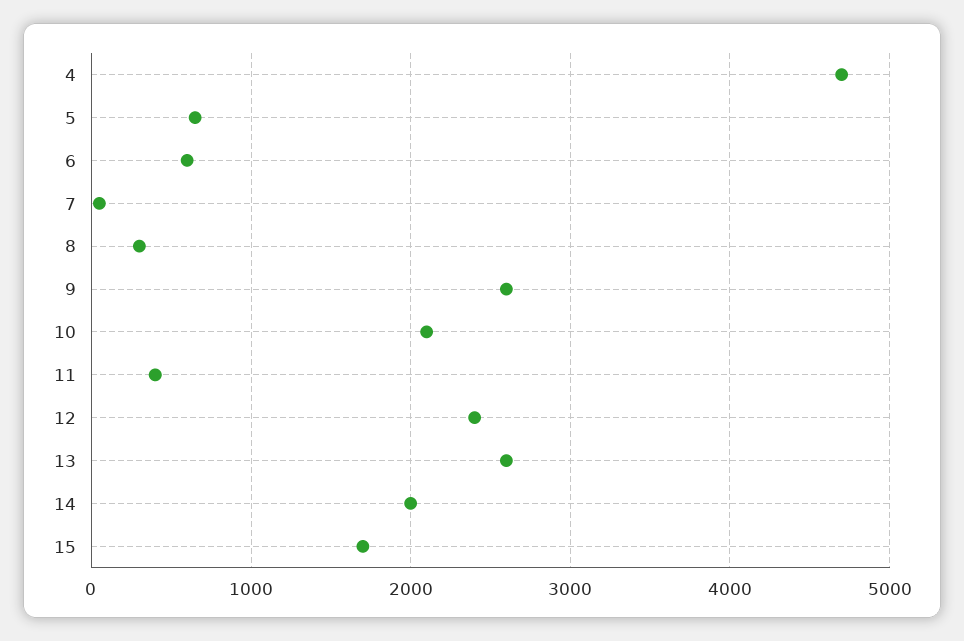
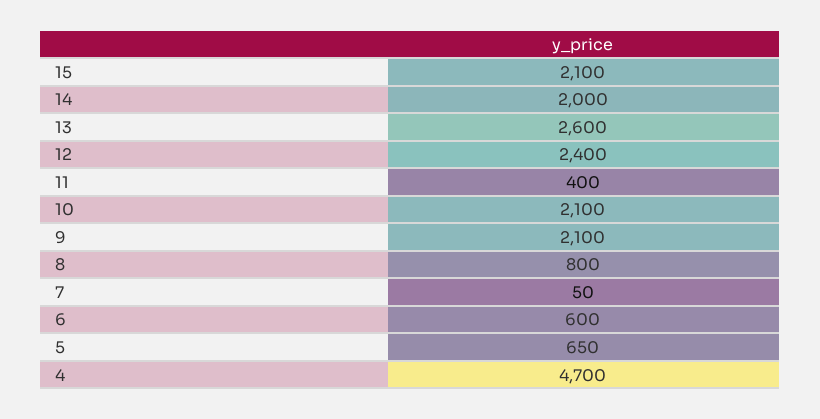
  {
    "4": 4700,
    "5": 650,
    "6": 600,
    "7": 50,
-   "8": 300,
+   "8": 800,
-   "9": 2600,
+   "9": 2100,
    "10": 2100,
    "11": 400,
    "12": 2400,
    "13": 2600,
    "14": 2000,
-   "15": 1700
+   "15": 2100
  }

